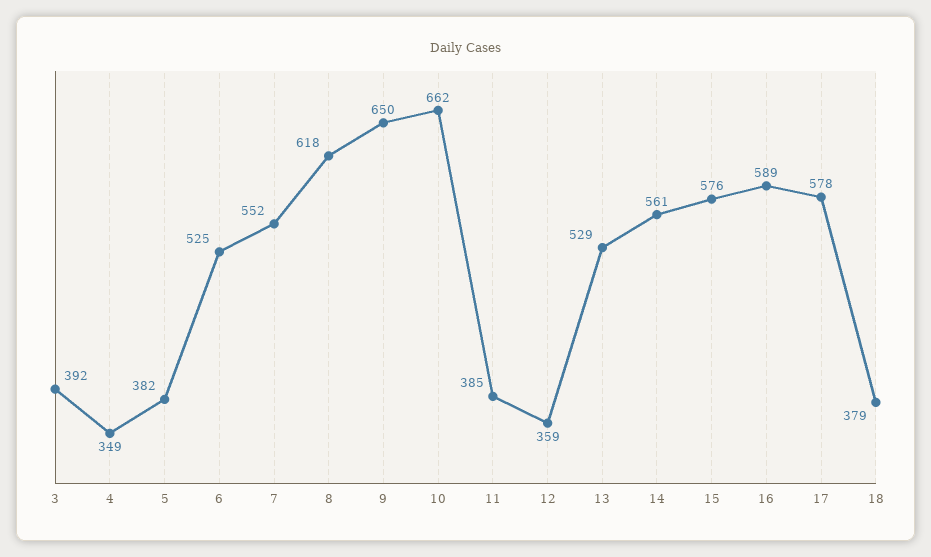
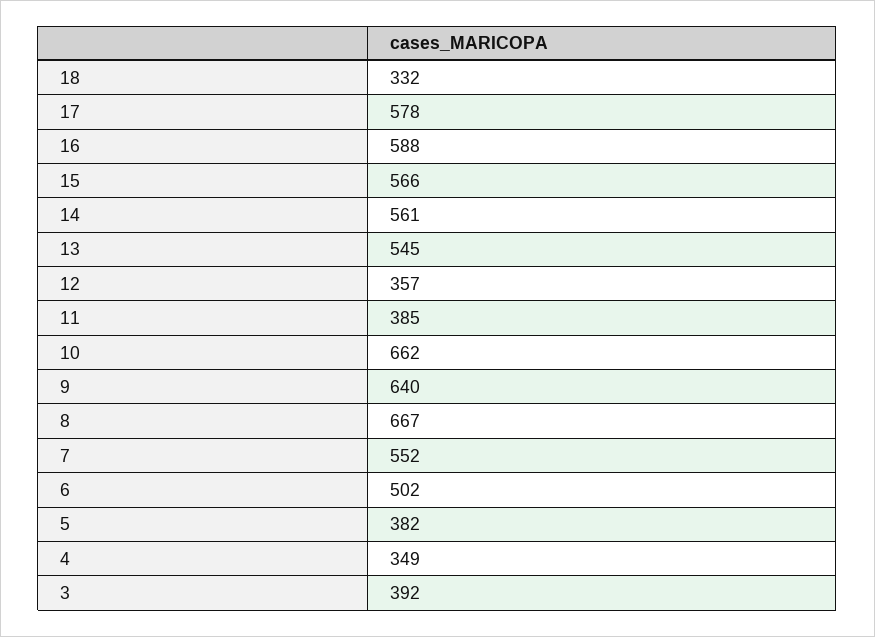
  {
    "3": 392,
    "4": 349,
    "5": 382,
-   "6": 525,
+   "6": 502,
    "7": 552,
-   "8": 618,
+   "8": 667,
-   "9": 650,
+   "9": 640,
    "10": 662,
    "11": 385,
-   "12": 359,
+   "12": 357,
-   "13": 529,
+   "13": 545,
    "14": 561,
-   "15": 576,
+   "15": 566,
-   "16": 589,
+   "16": 588,
    "17": 578,
-   "18": 379
+   "18": 332
  }

